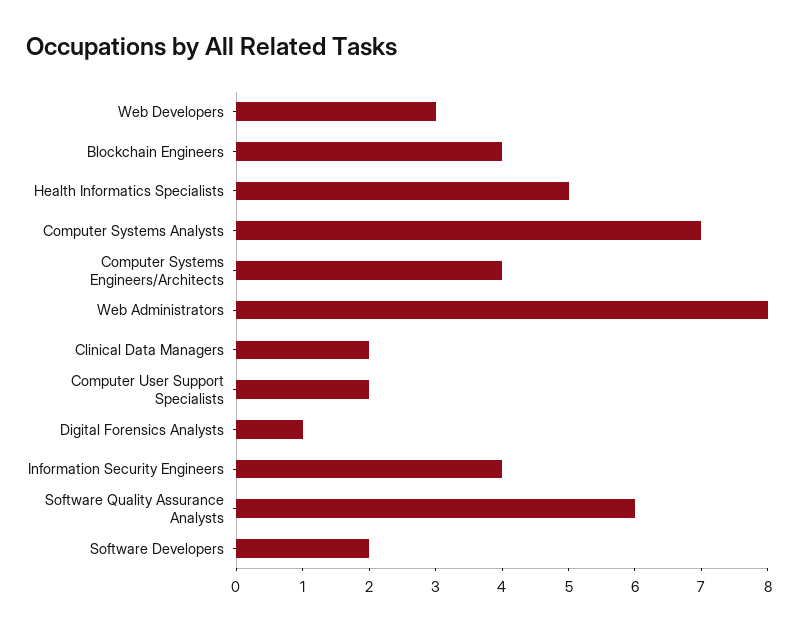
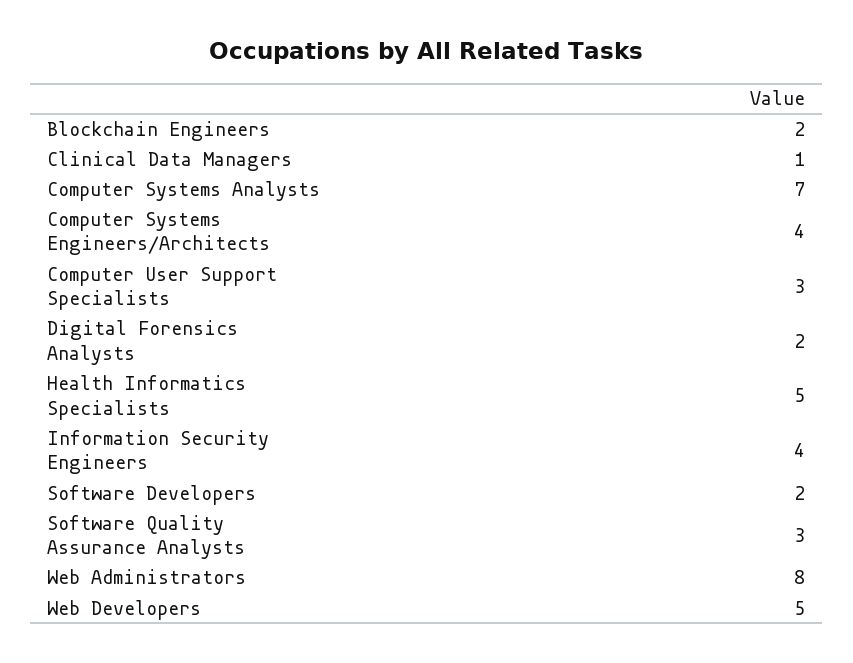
  {
-   "Web Developers": 3,
+   "Web Developers": 5,
-   "Blockchain Engineers": 4,
+   "Blockchain Engineers": 2,
    "Health Informatics Specialists": 5,
    "Computer Systems Analysts": 7,
    "Computer Systems Engineers/Architects": 4,
    "Web Administrators": 8,
-   "Clinical Data Managers": 2,
+   "Clinical Data Managers": 1,
-   "Computer User Support Specialists": 2,
+   "Computer User Support Specialists": 3,
-   "Digital Forensics Analysts": 1,
+   "Digital Forensics Analysts": 2,
    "Information Security Engineers": 4,
-   "Software Quality Assurance Analysts": 6,
+   "Software Quality Assurance Analysts": 3,
    "Software Developers": 2
  }

